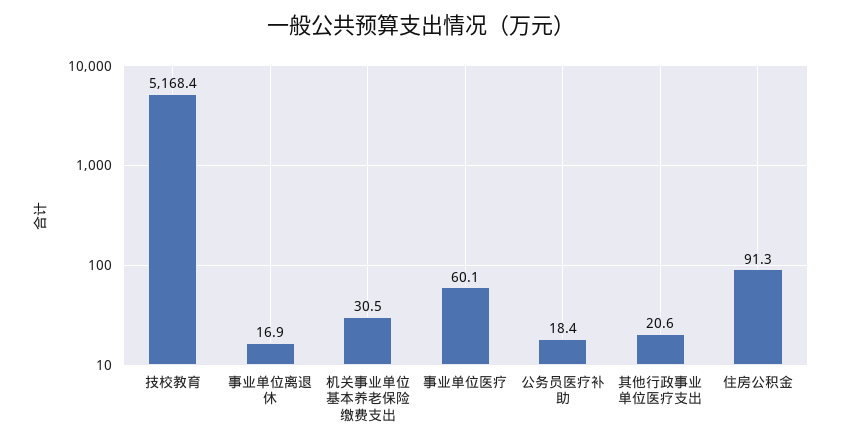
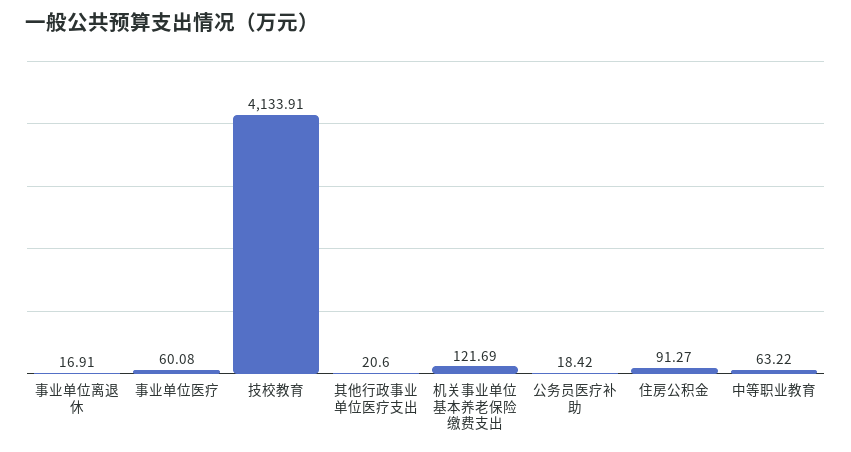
  {
-   "技校教育": 5168.4,
+   "技校教育": 4133.91,
    "事业单位离退休": 16.91,
-   "机关事业单位基本养老保险缴费支出": 30.5,
+   "机关事业单位基本养老保险缴费支出": 121.69,
    "事业单位医疗": 60.08,
    "公务员医疗补助": 18.42,
    "其他行政事业单位医疗支出": 20.6,
-   "住房公积金": 91.27
+   "住房公积金": 91.27,
+   "中等职业教育": 63.22
  }

